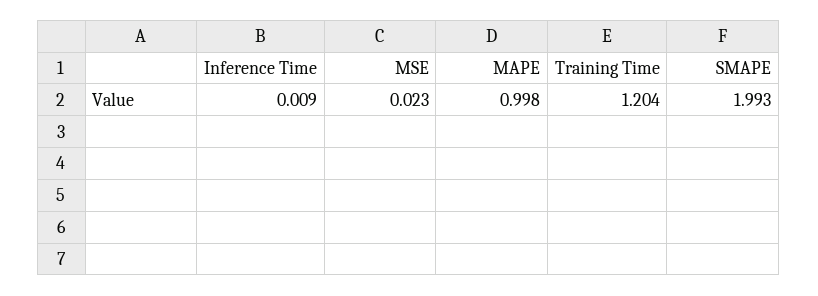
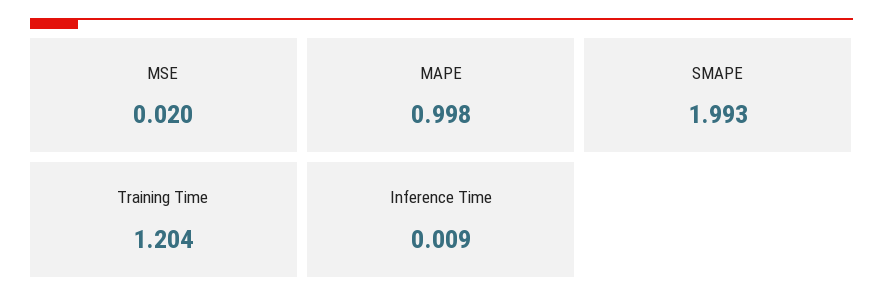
  {
    "Inference Time": 0.009,
-   "MSE": 0.023,
+   "MSE": 0.02,
    "MAPE": 0.998,
    "Training Time": 1.204,
    "SMAPE": 1.993
  }

